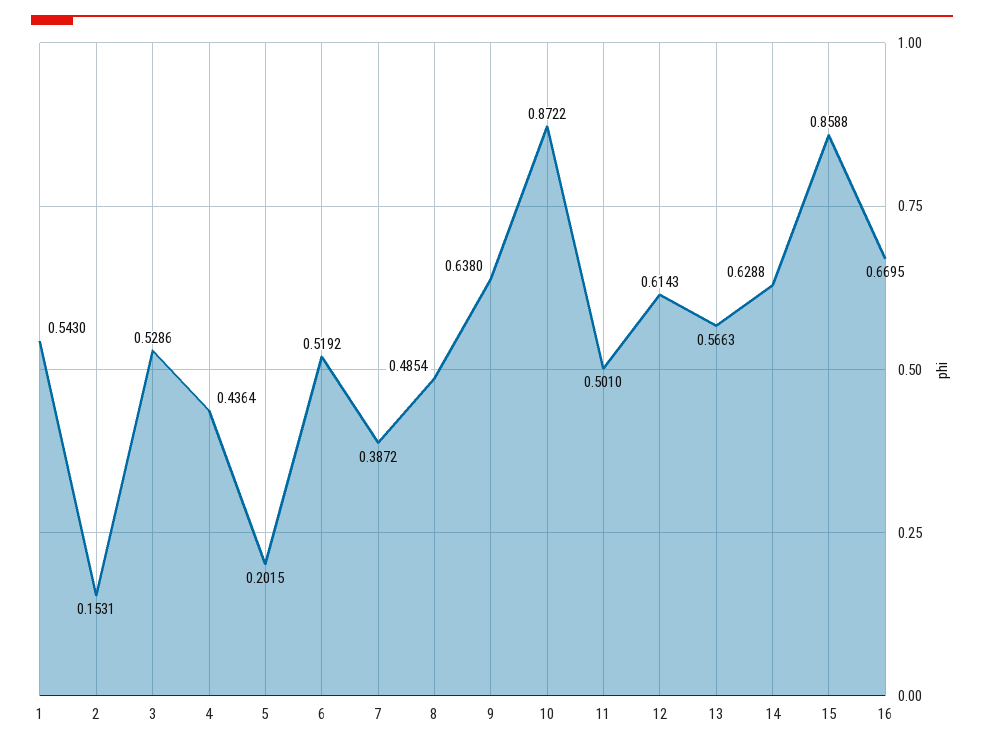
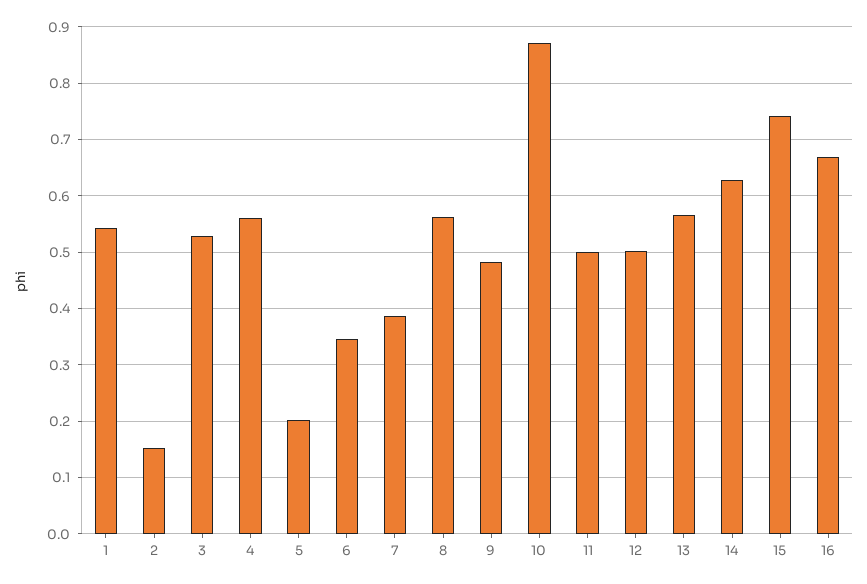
  {
    "1": 0.543,
    "2": 0.1531,
    "3": 0.5286,
-   "4": 0.4364,
+   "4": 0.56,
    "5": 0.2015,
-   "6": 0.5192,
+   "6": 0.34,
    "7": 0.3872,
-   "8": 0.4854,
+   "8": 0.56,
-   "9": 0.638,
+   "9": 0.48,
    "10": 0.8722,
    "11": 0.501,
-   "12": 0.6143,
+   "12": 0.5,
    "13": 0.5663,
    "14": 0.6288,
-   "15": 0.8588,
+   "15": 0.74,
    "16": 0.6695
  }

